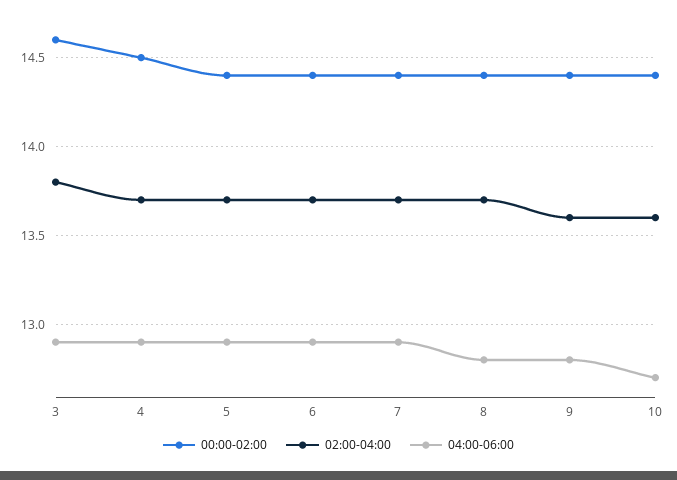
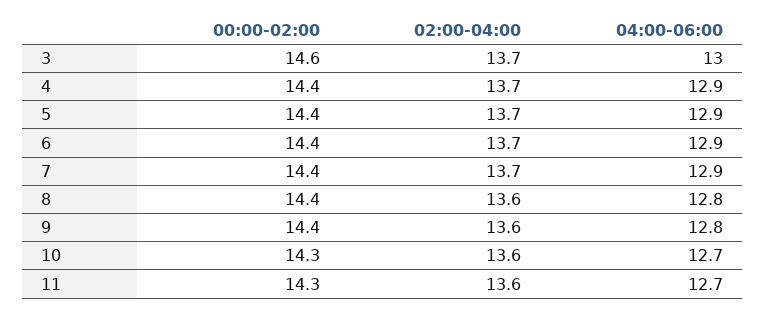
  {
    "00:00-02:00": {
      "3": 14.6,
-     "4": 14.5,
+     "4": 14.4,
      "5": 14.4,
      "6": 14.4,
      "7": 14.4,
      "8": 14.4,
      "9": 14.4,
-     "10": 14.4
+     "10": 14.3,
+     "11": 14.3
    },
    "02:00-04:00": {
-     "3": 13.8,
+     "3": 13.7,
      "4": 13.7,
      "5": 13.7,
      "6": 13.7,
      "7": 13.7,
-     "8": 13.7,
+     "8": 13.6,
      "9": 13.6,
-     "10": 13.6
+     "10": 13.6,
+     "11": 13.6
    },
    "04:00-06:00": {
-     "3": 12.9,
+     "3": 13,
      "4": 12.9,
      "5": 12.9,
      "6": 12.9,
      "7": 12.9,
      "8": 12.8,
      "9": 12.8,
-     "10": 12.7
+     "10": 12.7,
+     "11": 12.7
    }
  }

